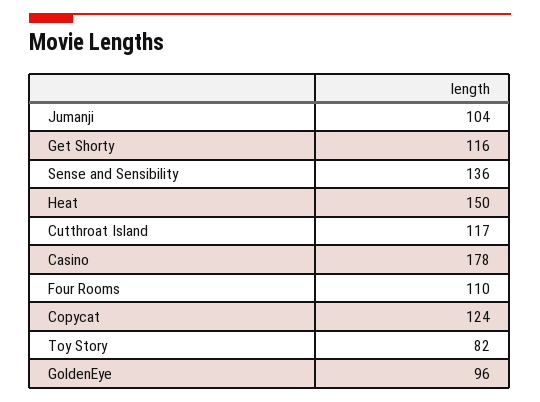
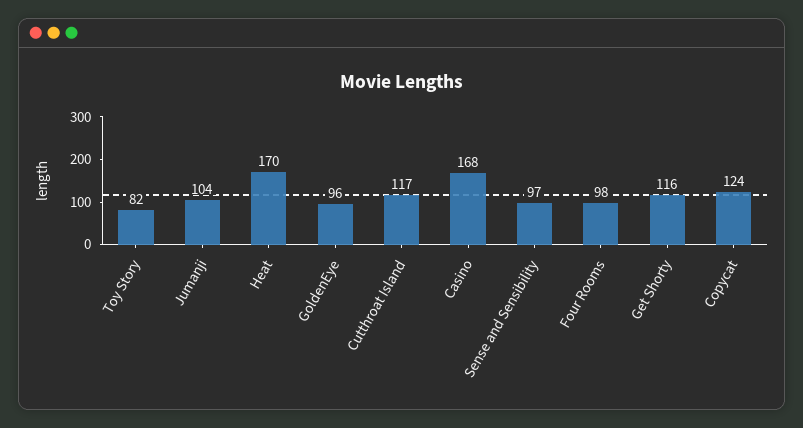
  {
    "Jumanji": 104,
    "Get Shorty": 116,
-   "Sense and Sensibility": 136,
+   "Sense and Sensibility": 97,
-   "Heat": 150,
+   "Heat": 170,
    "Cutthroat Island": 117,
-   "Casino": 178,
+   "Casino": 168,
-   "Four Rooms": 110,
+   "Four Rooms": 98,
    "Copycat": 124,
    "Toy Story": 82,
    "GoldenEye": 96
  }

